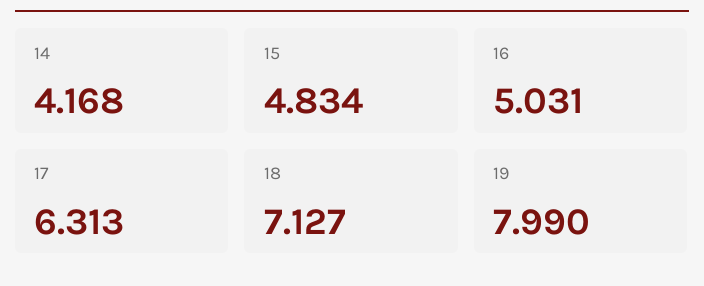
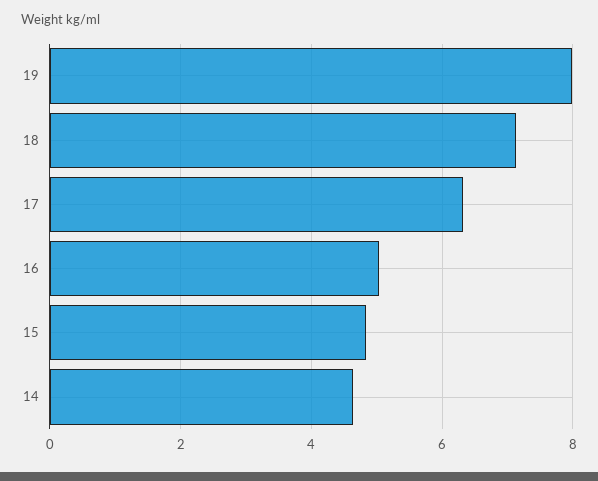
  {
-   "14": 4.168,
+   "14": 4.6,
    "15": 4.834,
    "16": 5.031,
    "17": 6.313,
    "18": 7.127,
    "19": 7.99
  }

